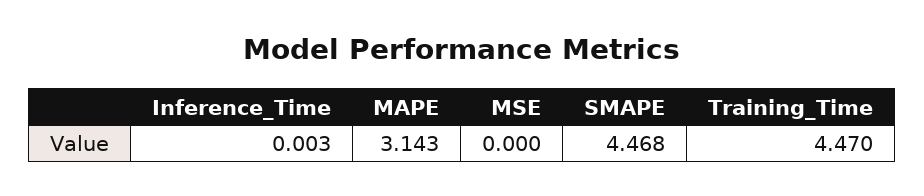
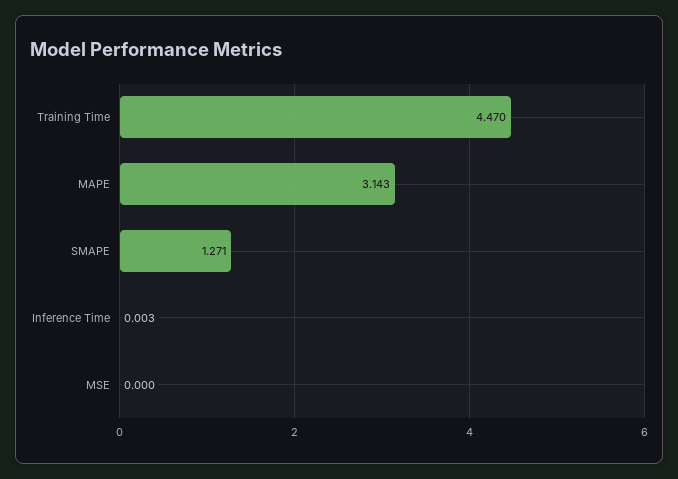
  {
    "Inference_Time": 0.003,
    "MAPE": 3.143,
    "MSE": 0,
-   "SMAPE": 4.468,
+   "SMAPE": 1.271,
    "Training_Time": 4.47
  }

